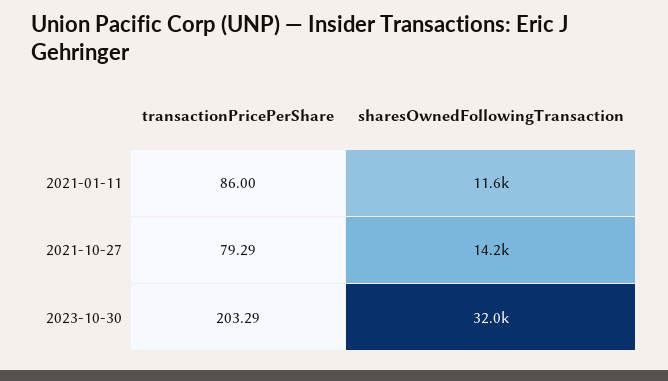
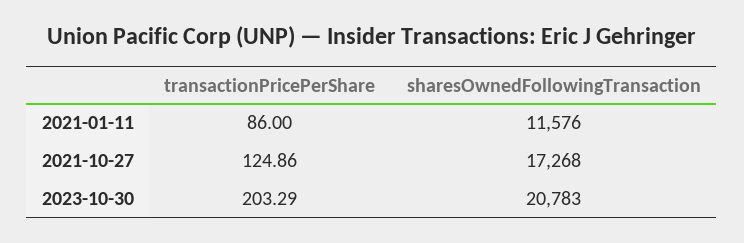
  {
    "transactionPricePerShare": {
      "2021-01-11": 86,
-     "2021-10-27": 79.29,
+     "2021-10-27": 124.86,
      "2023-10-30": 203.29
    },
    "sharesOwnedFollowingTransaction": {
      "2021-01-11": 11576,
-     "2021-10-27": 14200,
+     "2021-10-27": 17268,
-     "2023-10-30": 32000
+     "2023-10-30": 20783
    }
  }

